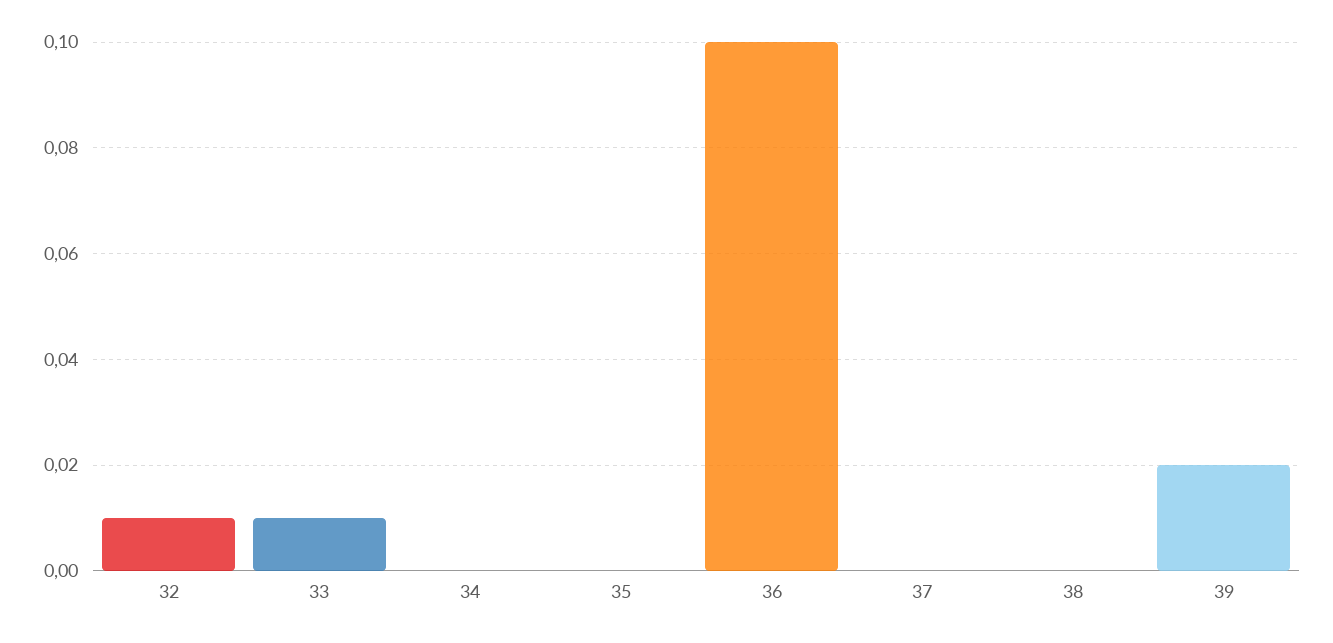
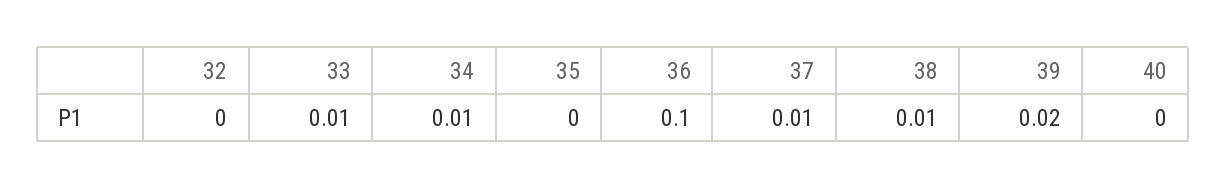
  {
-   "32": 0.01,
+   "32": 0,
    "33": 0.01,
-   "34": 0,
+   "34": 0.01,
    "35": 0,
    "36": 0.1,
-   "37": 0,
+   "37": 0.01,
-   "38": 0,
+   "38": 0.01,
-   "39": 0.02
+   "39": 0.02,
+   "40": 0
  }

